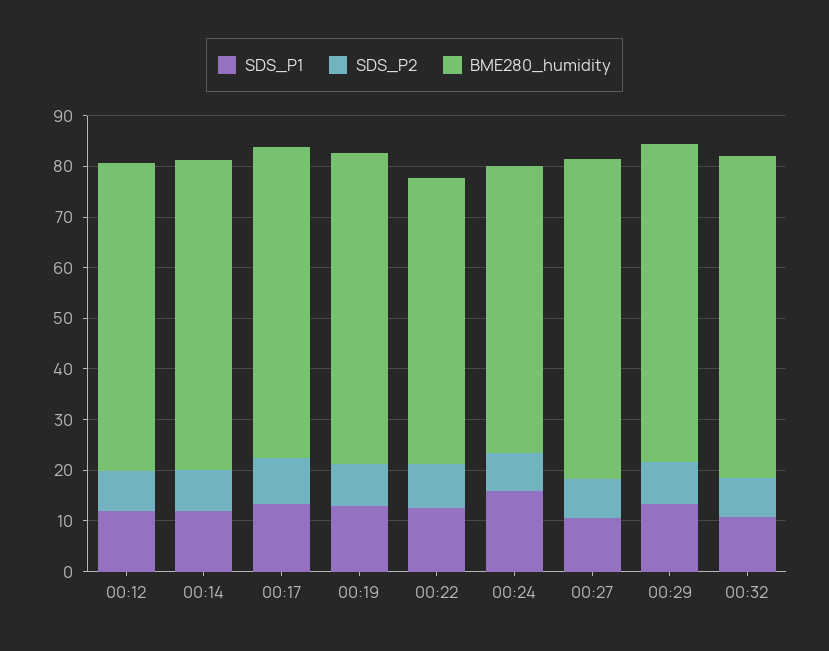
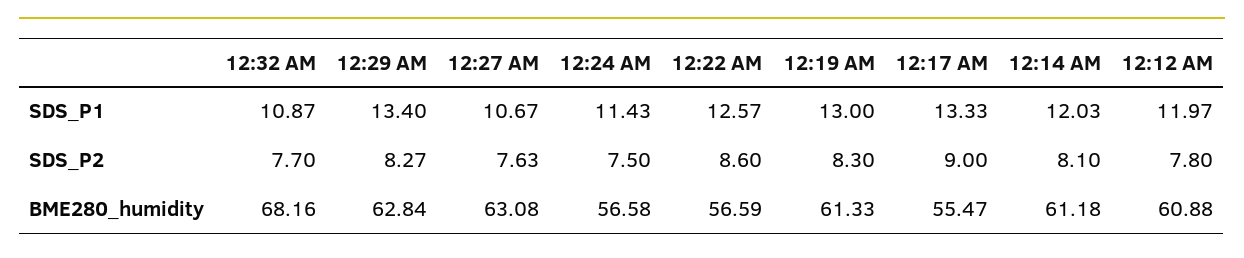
  {
    "SDS_P1": {
      "00:12": 11.97,
      "00:14": 12.03,
      "00:17": 13.33,
      "00:19": 13,
      "00:22": 12.57,
-     "00:24": 16,
+     "00:24": 11.43,
      "00:27": 10.67,
      "00:29": 13.4,
      "00:32": 10.87
    },
    "SDS_P2": {
      "00:12": 7.8,
      "00:14": 8.1,
      "00:17": 9,
      "00:19": 8.3,
      "00:22": 8.6,
      "00:24": 7.5,
      "00:27": 7.63,
      "00:29": 8.27,
      "00:32": 7.7
    },
    "BME280_humidity": {
      "00:12": 60.88,
      "00:14": 61.18,
-     "00:17": 62,
+     "00:17": 55.47,
      "00:19": 61.33,
      "00:22": 56.59,
      "00:24": 56.58,
      "00:27": 63.08,
      "00:29": 62.84,
-     "00:32": 64
+     "00:32": 68.16
    }
  }

